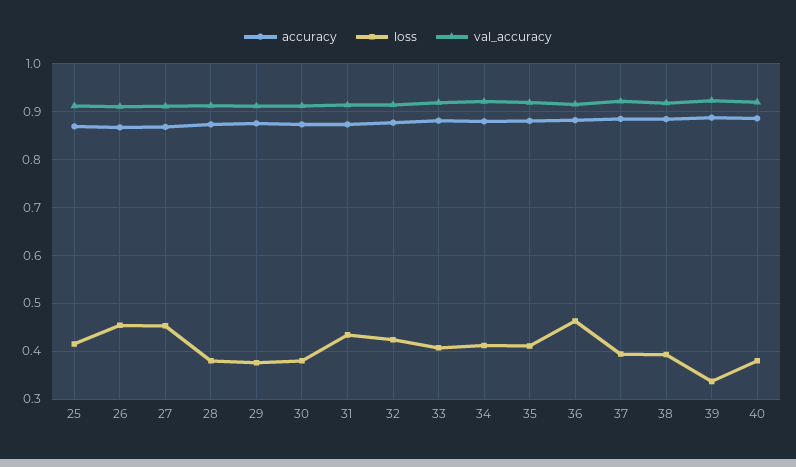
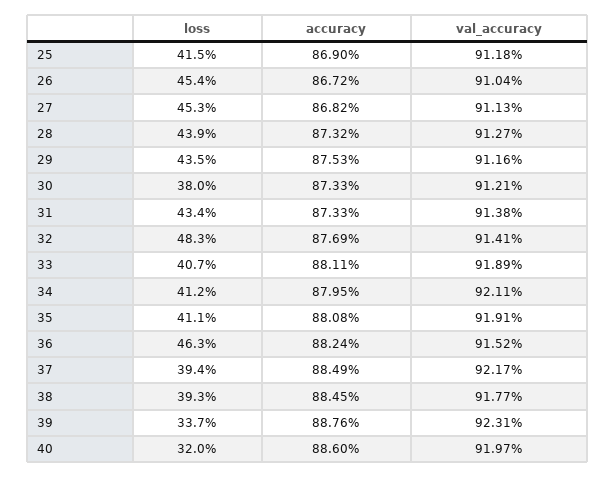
  {
    "accuracy": {
      "25": 0.869,
      "26": 0.8672,
      "27": 0.8682,
      "28": 0.8732,
      "29": 0.8753,
      "30": 0.8733,
      "31": 0.8733,
      "32": 0.8769,
      "33": 0.8811,
      "34": 0.8795,
      "35": 0.8808,
      "36": 0.8824,
      "37": 0.8849,
      "38": 0.8845,
      "39": 0.8876,
      "40": 0.886
    },
    "loss": {
      "25": 0.415,
      "26": 0.454,
      "27": 0.453,
-     "28": 0.38,
+     "28": 0.439,
-     "29": 0.38,
+     "29": 0.435,
      "30": 0.38,
      "31": 0.434,
-     "32": 0.42,
+     "32": 0.483,
      "33": 0.407,
      "34": 0.412,
      "35": 0.411,
      "36": 0.463,
      "37": 0.394,
      "38": 0.393,
      "39": 0.337,
-     "40": 0.38
+     "40": 0.32
    },
    "val_accuracy": {
      "25": 0.9118,
      "26": 0.9104,
      "27": 0.9113,
      "28": 0.9127,
      "29": 0.9116,
      "30": 0.9121,
      "31": 0.9138,
      "32": 0.9141,
      "33": 0.9189,
      "34": 0.9211,
      "35": 0.9191,
      "36": 0.9152,
      "37": 0.9217,
      "38": 0.9177,
      "39": 0.9231,
      "40": 0.9197
    }
  }

